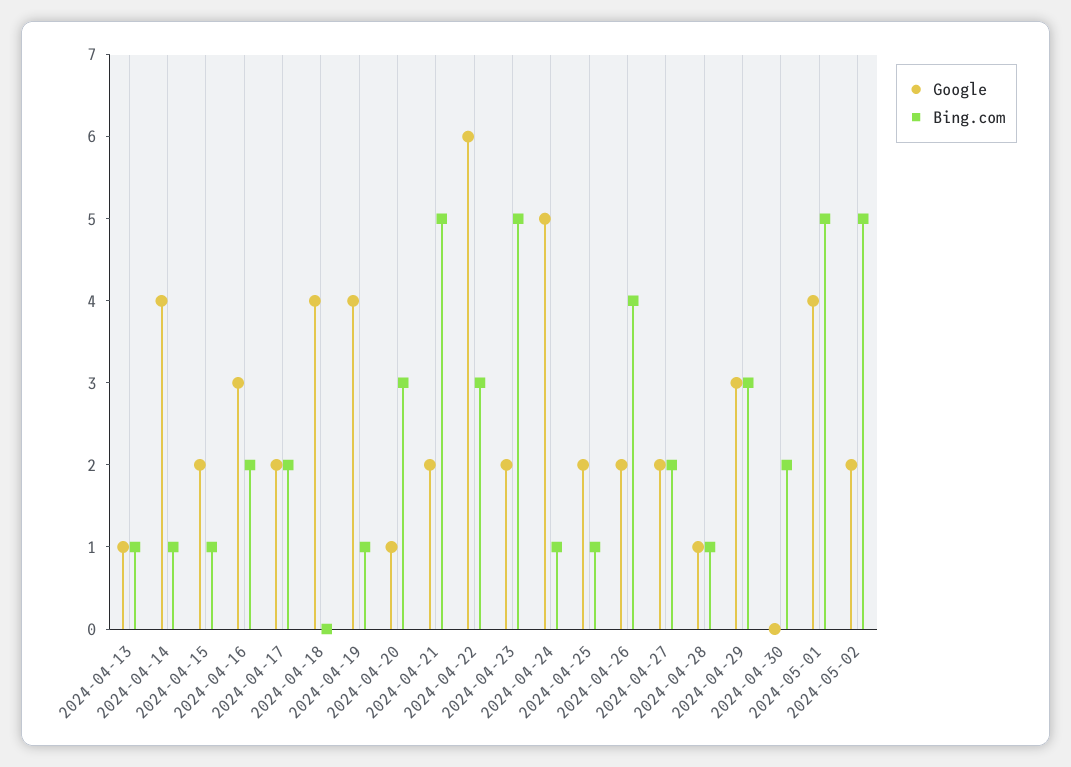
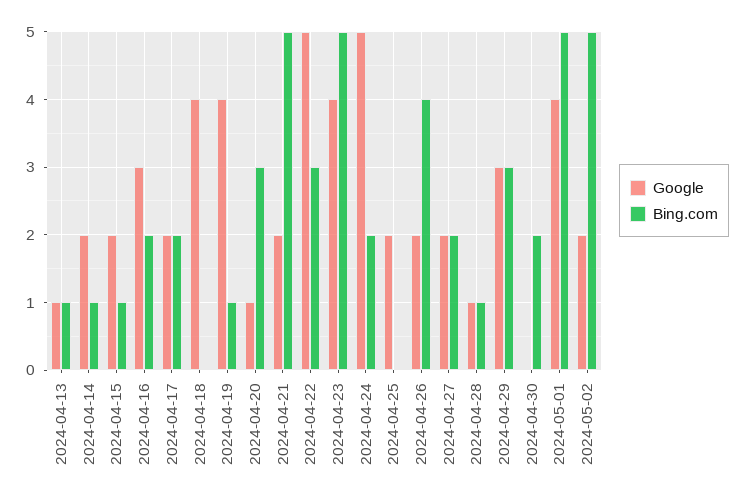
  {
    "Google": {
      "2024-04-13": 1,
-     "2024-04-14": 4,
+     "2024-04-14": 2,
      "2024-04-15": 2,
      "2024-04-16": 3,
      "2024-04-17": 2,
      "2024-04-18": 4,
      "2024-04-19": 4,
      "2024-04-20": 1,
      "2024-04-21": 2,
-     "2024-04-22": 6,
+     "2024-04-22": 5,
-     "2024-04-23": 2,
+     "2024-04-23": 4,
      "2024-04-24": 5,
      "2024-04-25": 2,
      "2024-04-26": 2,
      "2024-04-27": 2,
      "2024-04-28": 1,
      "2024-04-29": 3,
      "2024-04-30": 0,
      "2024-05-01": 4,
      "2024-05-02": 2
    },
    "Bing.com": {
      "2024-04-13": 1,
      "2024-04-14": 1,
      "2024-04-15": 1,
      "2024-04-16": 2,
      "2024-04-17": 2,
      "2024-04-18": 0,
      "2024-04-19": 1,
      "2024-04-20": 3,
      "2024-04-21": 5,
      "2024-04-22": 3,
      "2024-04-23": 5,
-     "2024-04-24": 1,
+     "2024-04-24": 2,
-     "2024-04-25": 1,
+     "2024-04-25": 0,
      "2024-04-26": 4,
      "2024-04-27": 2,
      "2024-04-28": 1,
      "2024-04-29": 3,
      "2024-04-30": 2,
      "2024-05-01": 5,
      "2024-05-02": 5
    }
  }

